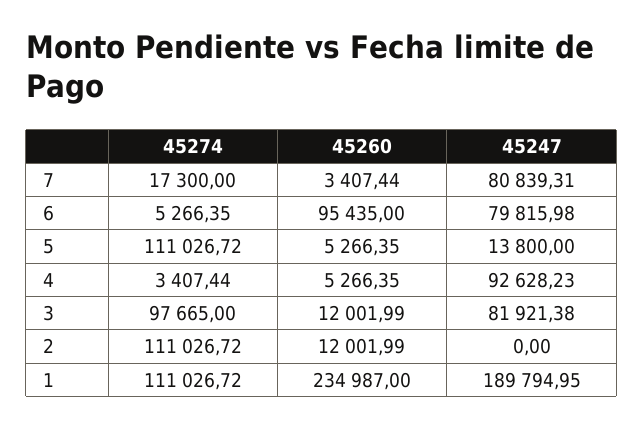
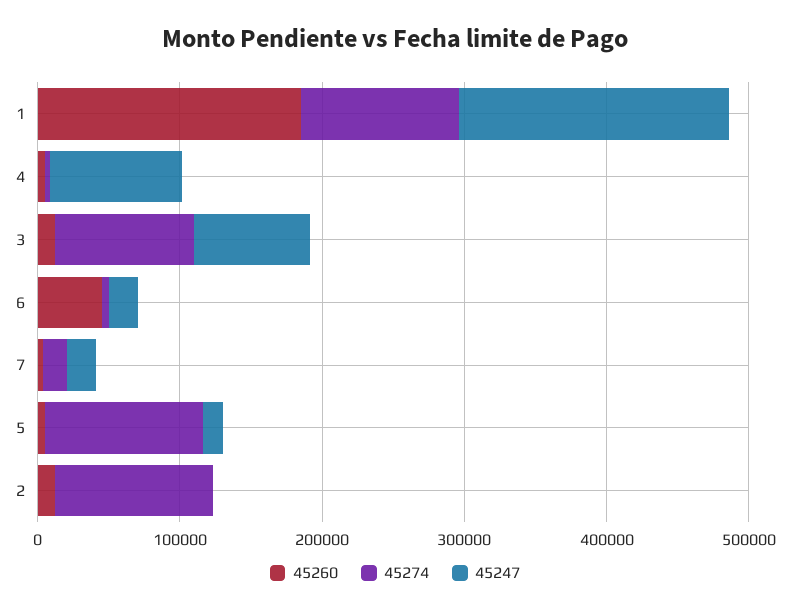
  {
    "45274": {
      "7": 17300,
      "6": 5266.35,
      "5": 111026.72,
      "4": 3407.44,
      "3": 97665,
      "2": 111026.72,
      "1": 111026.72
    },
    "45260": {
      "7": 3407.44,
-     "6": 95435,
+     "6": 40000,
      "5": 5266.35,
      "4": 5266.35,
      "3": 12001.99,
      "2": 12001.99,
-     "1": 234987
+     "1": 180000
    },
    "45247": {
-     "7": 80839.31,
+     "7": 20000,
-     "6": 79815.98,
+     "6": 20000,
      "5": 13800,
      "4": 92628.23,
      "3": 81921.38,
      "2": 0,
      "1": 189794.95
    }
  }

